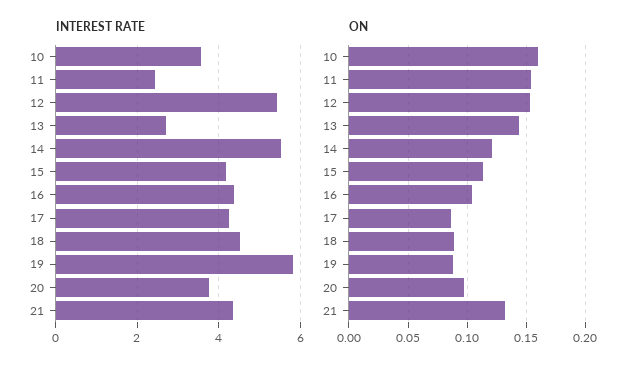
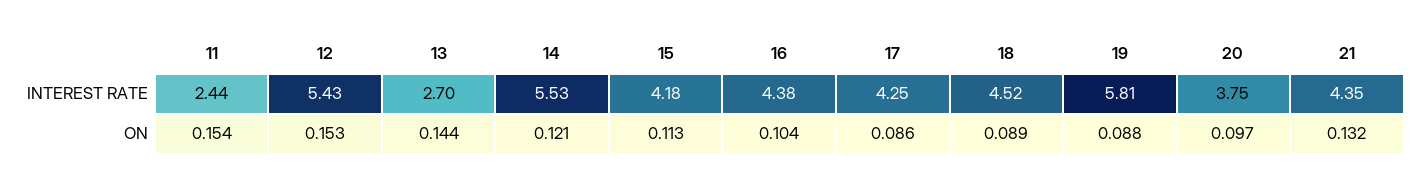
  {
    "INTEREST RATE": {
-     "10": 3.6,
      "11": 2.44,
      "12": 5.43,
      "13": 2.7,
      "14": 5.53,
      "15": 4.18,
      "16": 4.38,
      "17": 4.25,
      "18": 4.52,
      "19": 5.81,
      "20": 3.75,
      "21": 4.35
    },
    "ON": {
-     "10": 0.16,
      "11": 0.154,
      "12": 0.153,
      "13": 0.144,
      "14": 0.121,
      "15": 0.113,
      "16": 0.104,
      "17": 0.086,
      "18": 0.089,
      "19": 0.088,
      "20": 0.097,
      "21": 0.132
    }
  }

